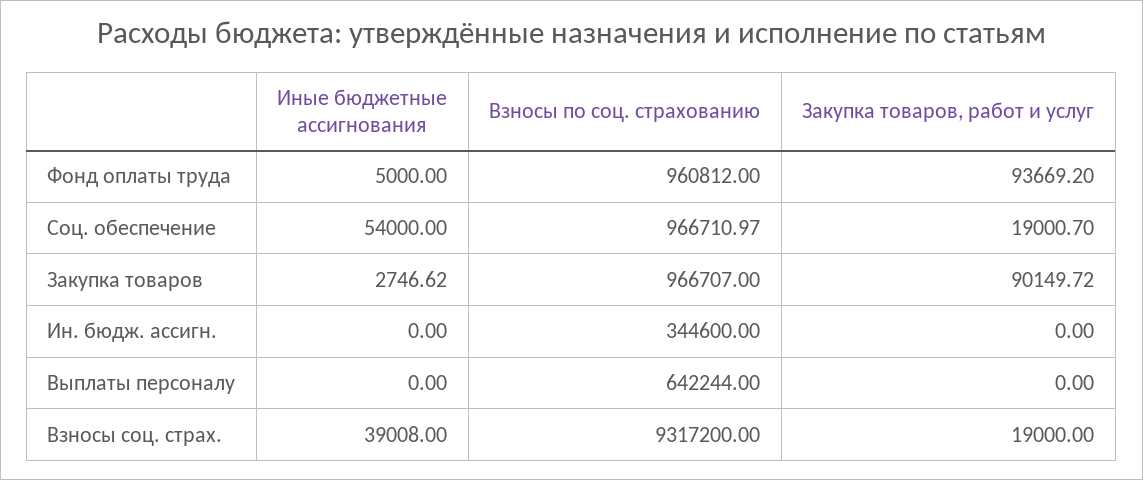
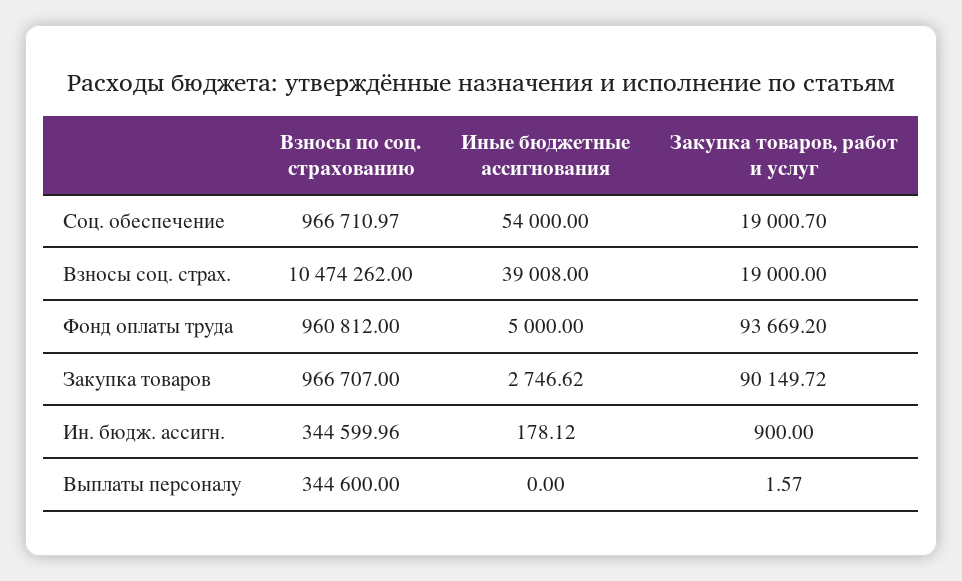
  {
    "Иные бюджетные ассигнования": {
      "Фонд оплаты труда": 5000,
      "Соц. обеспечение": 54000,
      "Закупка товаров": 2746.62,
-     "Ин. бюдж. ассигн.": 0,
+     "Ин. бюдж. ассигн.": 178.12,
      "Выплаты персоналу": 0,
      "Взносы соц. страх.": 39008
    },
    "Взносы по соц. страхованию": {
      "Фонд оплаты труда": 960812,
      "Соц. обеспечение": 966710.97,
      "Закупка товаров": 966707,
-     "Ин. бюдж. ассигн.": 344600,
+     "Ин. бюдж. ассигн.": 344599.96,
-     "Выплаты персоналу": 642244,
+     "Выплаты персоналу": 344600,
-     "Взносы соц. страх.": 9317200
+     "Взносы соц. страх.": 10474262
    },
    "Закупка товаров, работ и услуг": {
      "Фонд оплаты труда": 93669.2,
      "Соц. обеспечение": 19000.7,
      "Закупка товаров": 90149.72,
-     "Ин. бюдж. ассигн.": 0,
+     "Ин. бюдж. ассигн.": 900,
-     "Выплаты персоналу": 0,
+     "Выплаты персоналу": 1.57,
      "Взносы соц. страх.": 19000
    }
  }

